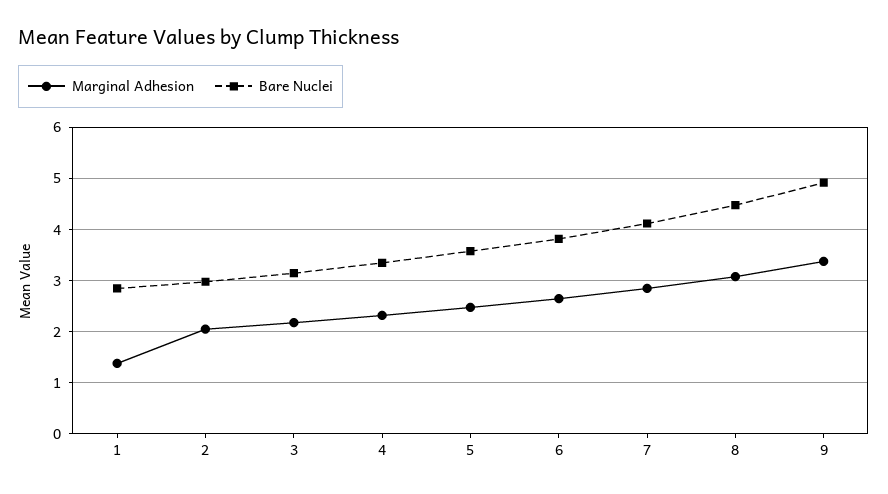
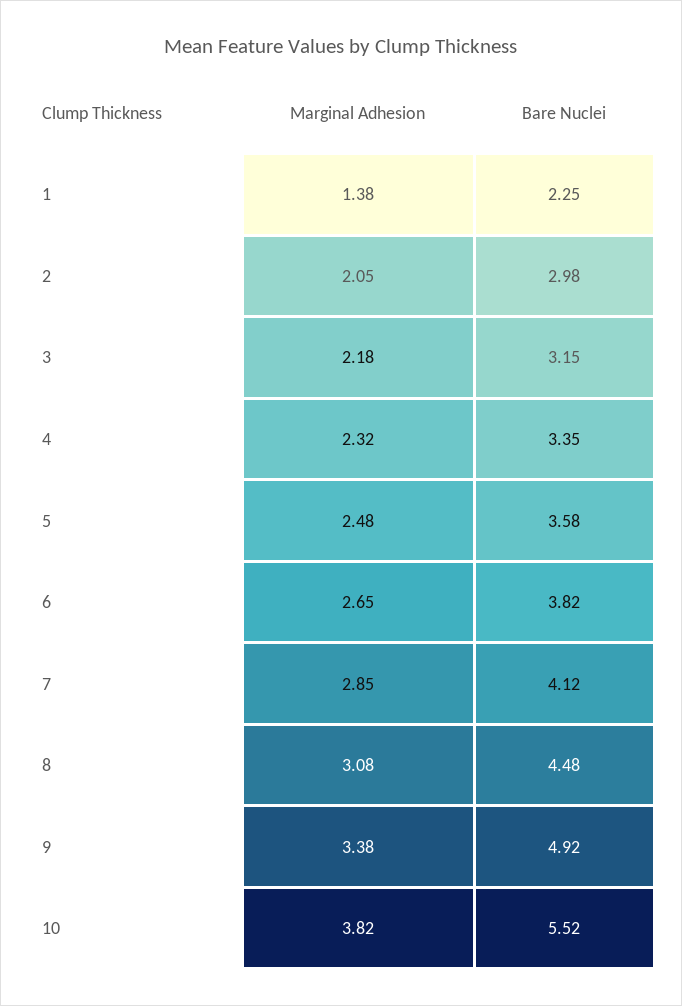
  {
    "Marginal Adhesion": {
      "1": 1.38,
      "2": 2.05,
      "3": 2.18,
      "4": 2.32,
      "5": 2.48,
      "6": 2.65,
      "7": 2.85,
      "8": 3.08,
-     "9": 3.38
+     "9": 3.38,
+     "10": 3.82
    },
    "Bare Nuclei": {
-     "1": 2.8,
+     "1": 2.25,
      "2": 2.98,
      "3": 3.15,
      "4": 3.35,
      "5": 3.58,
      "6": 3.82,
      "7": 4.12,
      "8": 4.48,
-     "9": 4.92
+     "9": 4.92,
+     "10": 5.52
    }
  }

